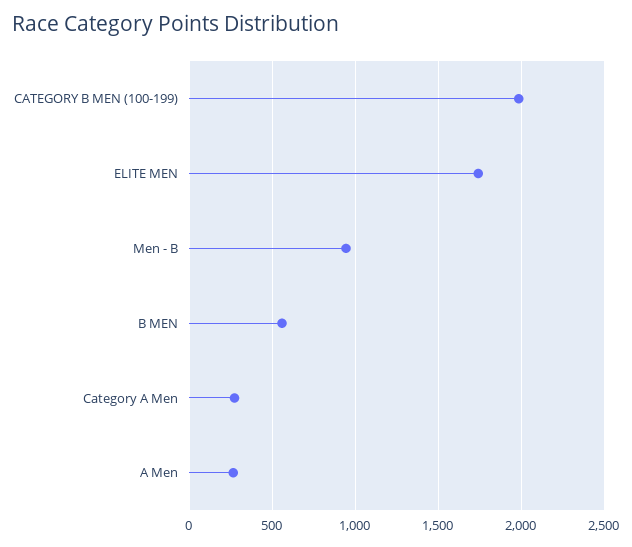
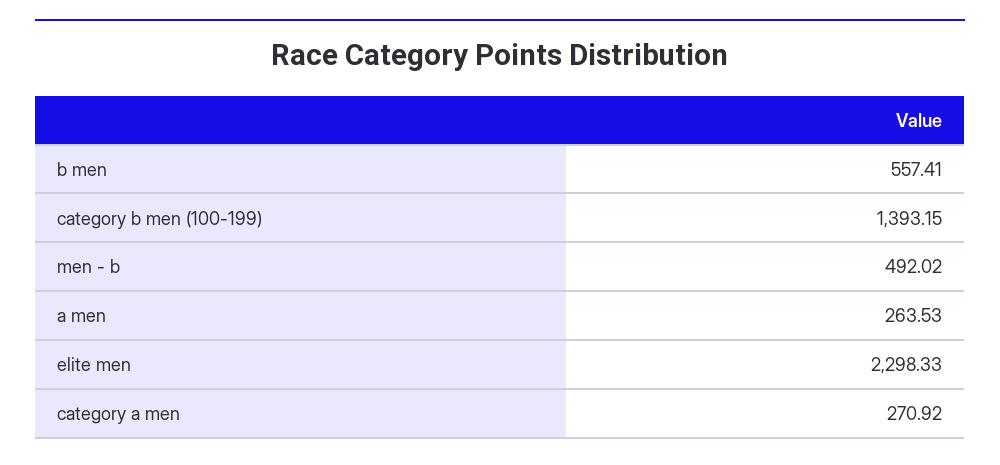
  {
-   "CATEGORY B MEN (100-199)": 2000,
+   "CATEGORY B MEN (100-199)": 1393.15,
-   "ELITE MEN": 1750,
+   "ELITE MEN": 2298.33,
-   "Men - B": 950,
+   "Men - B": 492.02,
    "B MEN": 557.41,
    "Category A Men": 270.92,
    "A Men": 263.53
  }

